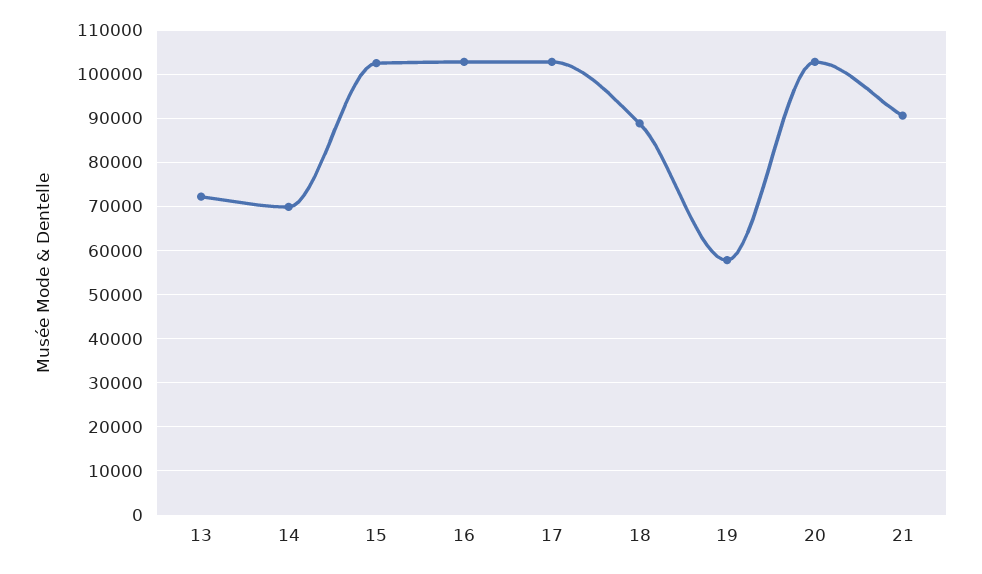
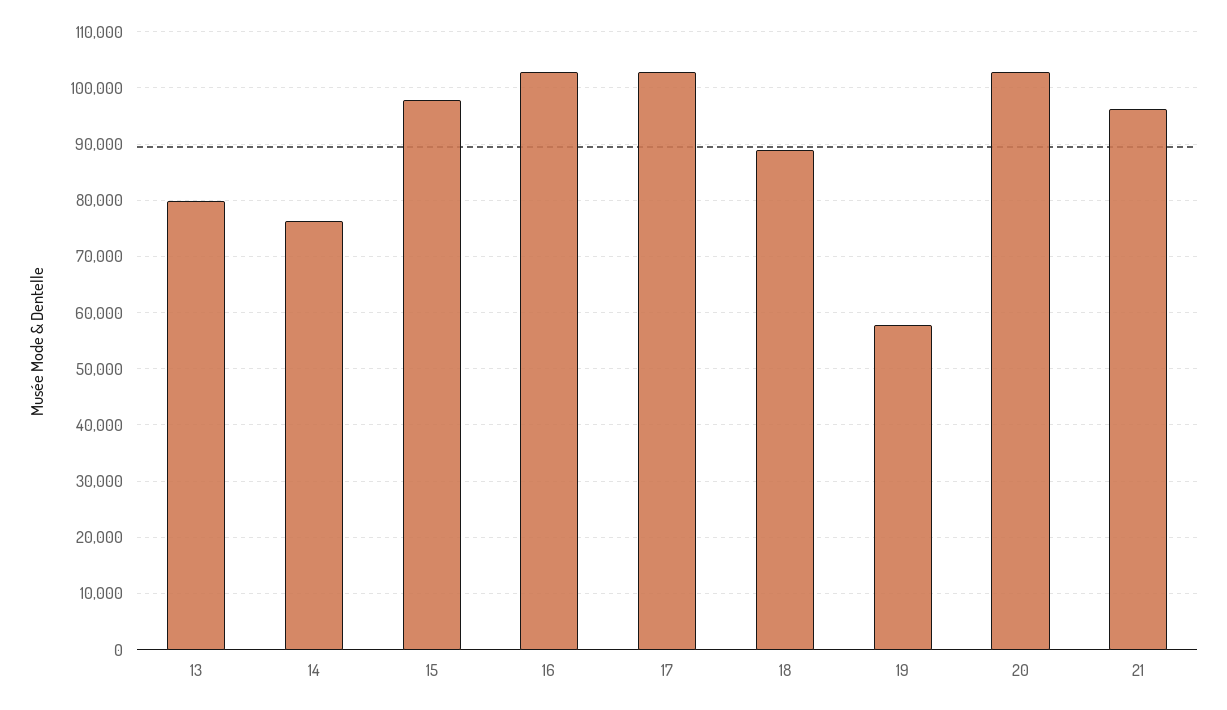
  {
-   "13": 72000,
+   "13": 80000,
-   "14": 70000,
+   "14": 76000,
-   "15": 102000,
+   "15": 98000,
    "16": 102000,
    "17": 102000,
    "18": 88000,
    "19": 58000,
    "20": 102000,
-   "21": 90000
+   "21": 96000
  }

